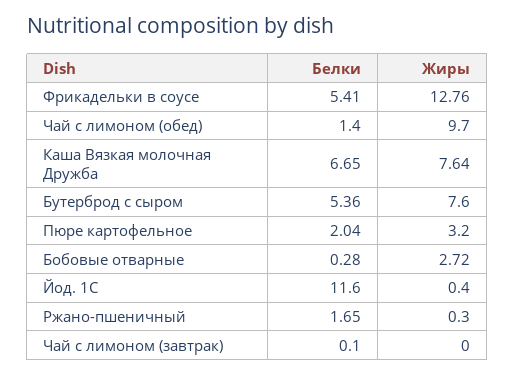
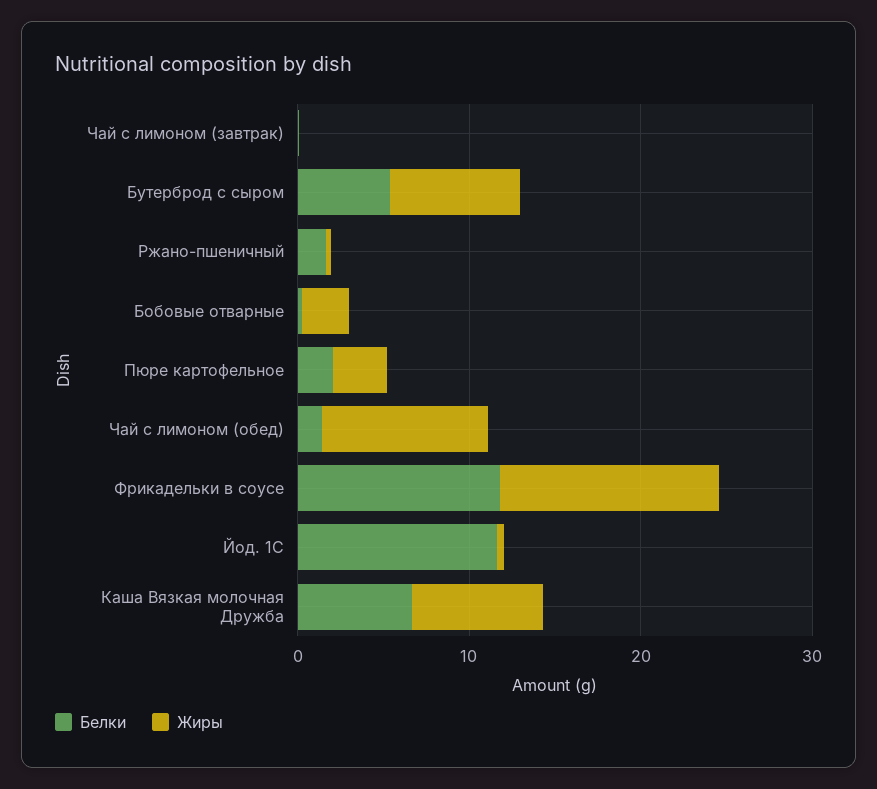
  {
    "Белки": {
-     "Фрикадельки в соусе": 5.41,
+     "Фрикадельки в соусе": 12,
      "Чай с лимоном (обед)": 1.4,
      "Каша Вязкая молочная Дружба": 6.65,
      "Бутерброд с сыром": 5.36,
      "Пюре картофельное": 2.04,
      "Бобовые отварные": 0.28,
      "Йод. 1С": 11.6,
      "Ржано-пшеничный": 1.65,
      "Чай с лимоном (завтрак)": 0.1
    },
    "Жиры": {
      "Фрикадельки в соусе": 12.76,
      "Чай с лимоном (обед)": 9.7,
      "Каша Вязкая молочная Дружба": 7.64,
      "Бутерброд с сыром": 7.6,
      "Пюре картофельное": 3.2,
      "Бобовые отварные": 2.72,
      "Йод. 1С": 0.4,
      "Ржано-пшеничный": 0.3,
      "Чай с лимоном (завтрак)": 0
    }
  }

